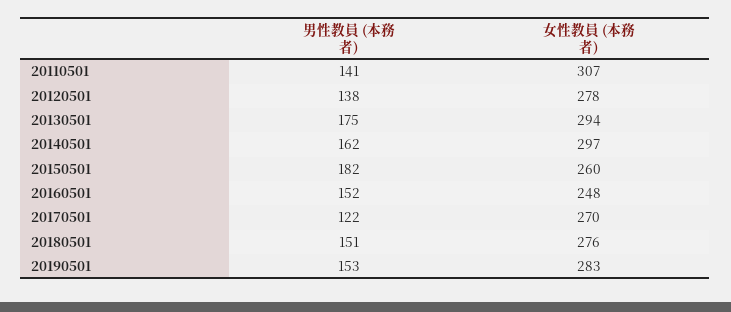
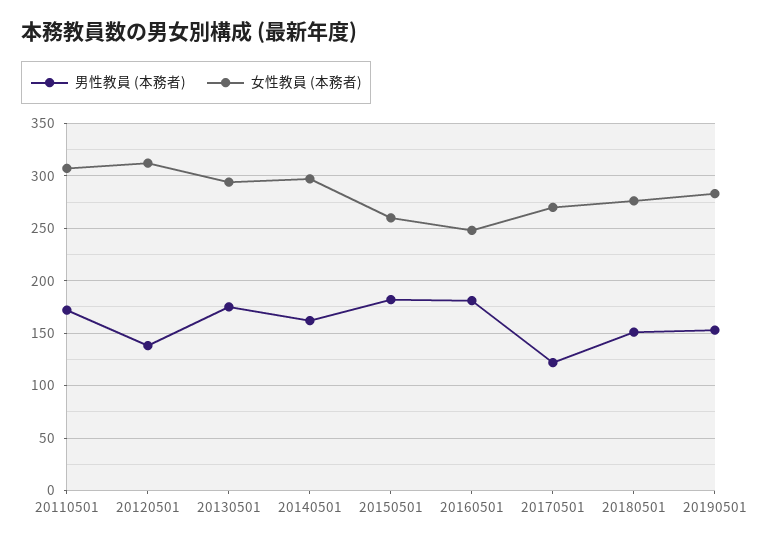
  {
    "男性教員 (本務者)": {
-     "20110501": 141,
+     "20110501": 170,
      "20120501": 138,
      "20130501": 175,
      "20140501": 162,
      "20150501": 182,
-     "20160501": 152,
+     "20160501": 180,
      "20170501": 122,
      "20180501": 151,
      "20190501": 153
    },
    "女性教員 (本務者)": {
      "20110501": 307,
-     "20120501": 278,
+     "20120501": 310,
      "20130501": 294,
      "20140501": 297,
      "20150501": 260,
      "20160501": 248,
      "20170501": 270,
      "20180501": 276,
      "20190501": 283
    }
  }

